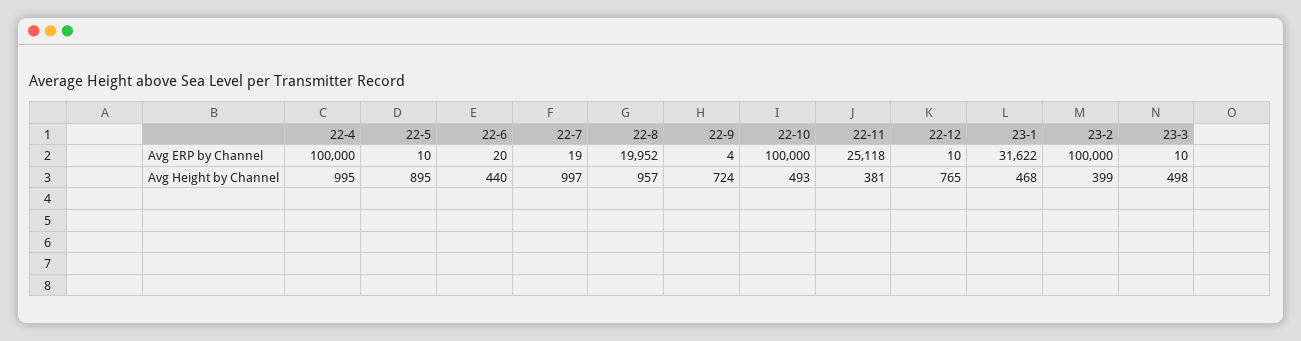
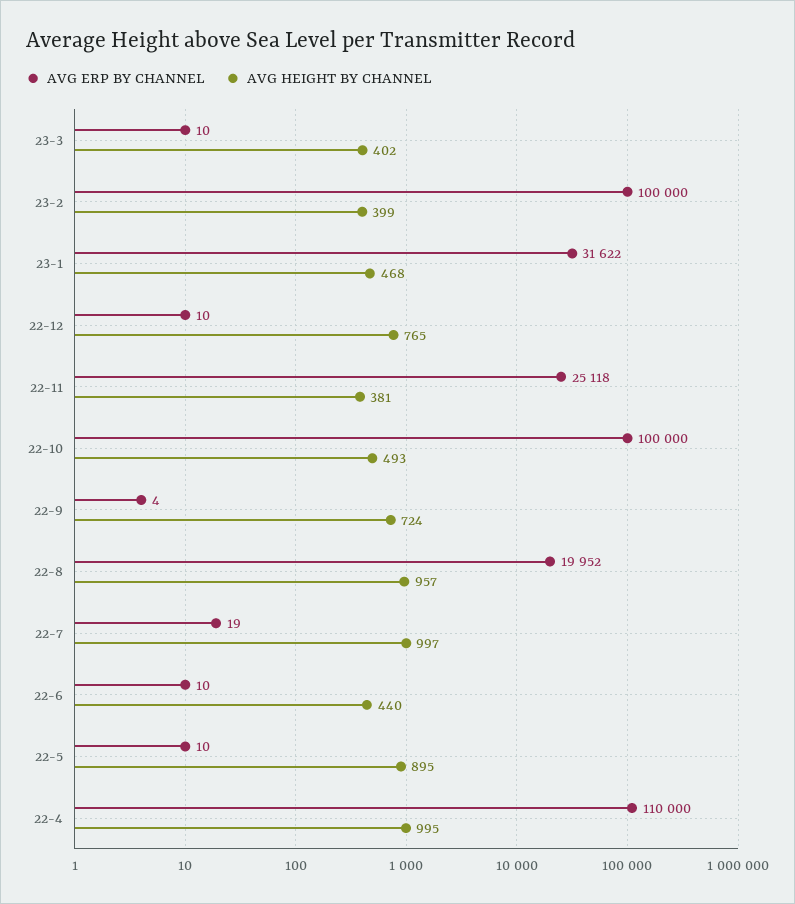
  {
    "Avg ERP by Channel": {
-     "22-4": 100000,
+     "22-4": 110000,
      "22-5": 10,
-     "22-6": 20,
+     "22-6": 10,
      "22-7": 19,
      "22-8": 19952,
      "22-9": 4,
      "22-10": 100000,
      "22-11": 25118,
      "22-12": 10,
      "23-1": 31622,
      "23-2": 100000,
      "23-3": 10
    },
    "Avg Height by Channel": {
      "22-4": 995,
      "22-5": 895,
      "22-6": 440,
      "22-7": 997,
      "22-8": 957,
      "22-9": 724,
      "22-10": 493,
      "22-11": 381,
      "22-12": 765,
      "23-1": 468,
      "23-2": 399,
-     "23-3": 498
+     "23-3": 402
    }
  }

